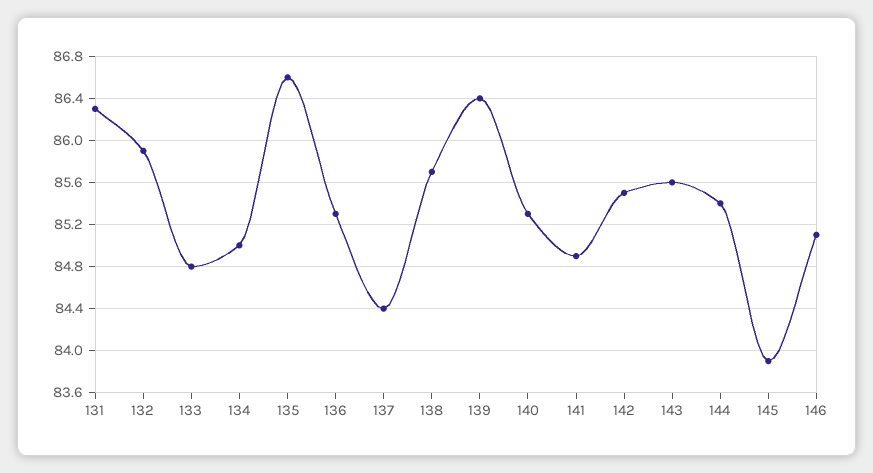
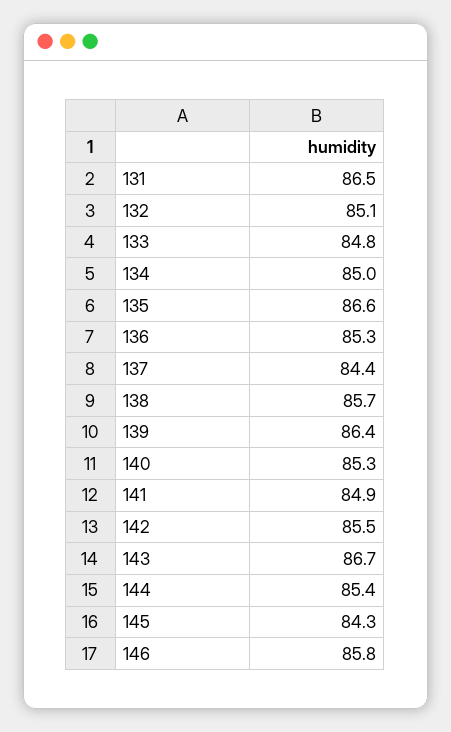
  {
-   "131": 86.3,
+   "131": 86.5,
-   "132": 85.9,
+   "132": 85.1,
    "133": 84.8,
    "134": 85,
    "135": 86.6,
    "136": 85.3,
    "137": 84.4,
    "138": 85.7,
    "139": 86.4,
    "140": 85.3,
    "141": 84.9,
    "142": 85.5,
-   "143": 85.6,
+   "143": 86.7,
    "144": 85.4,
-   "145": 83.9,
+   "145": 84.3,
-   "146": 85.1
+   "146": 85.8
  }

